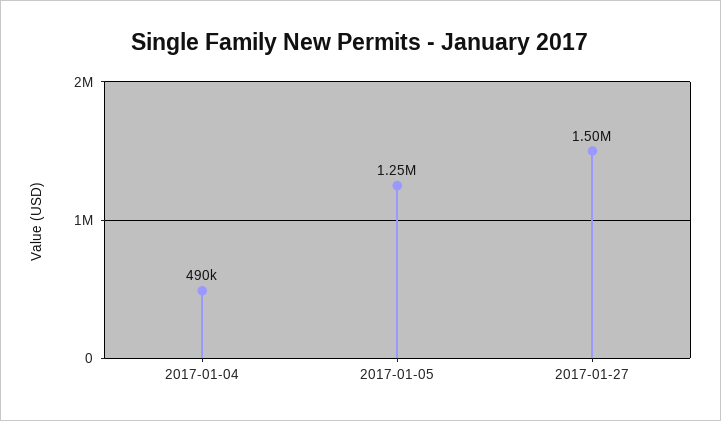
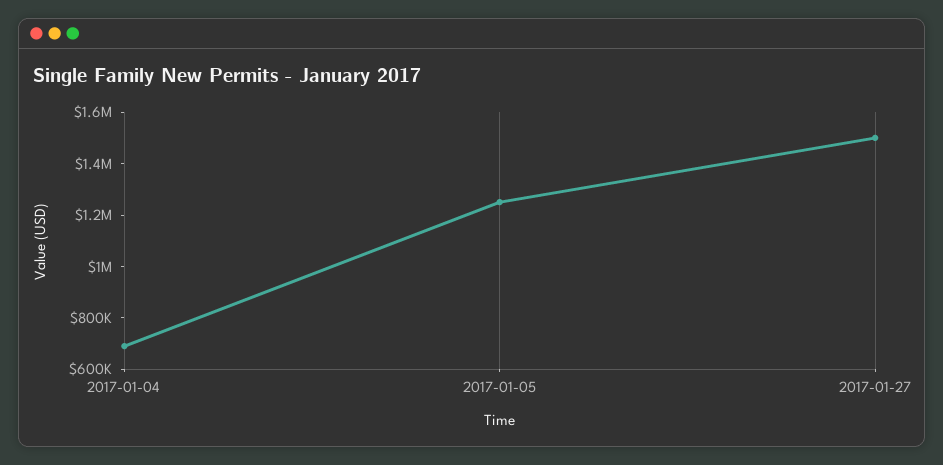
  {
-   "2017-01-04": 490000,
+   "2017-01-04": 700000,
    "2017-01-05": 1250000,
    "2017-01-27": 1500000
  }

